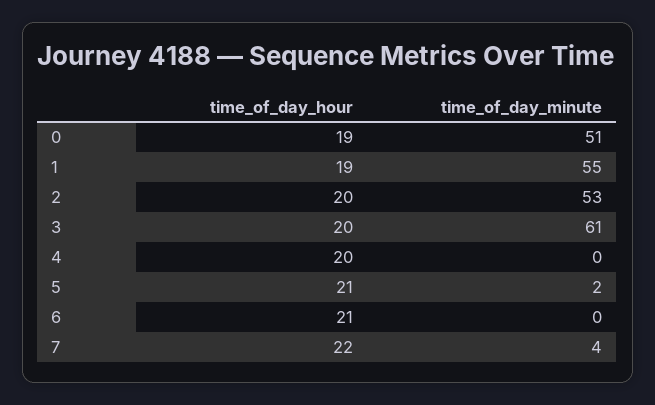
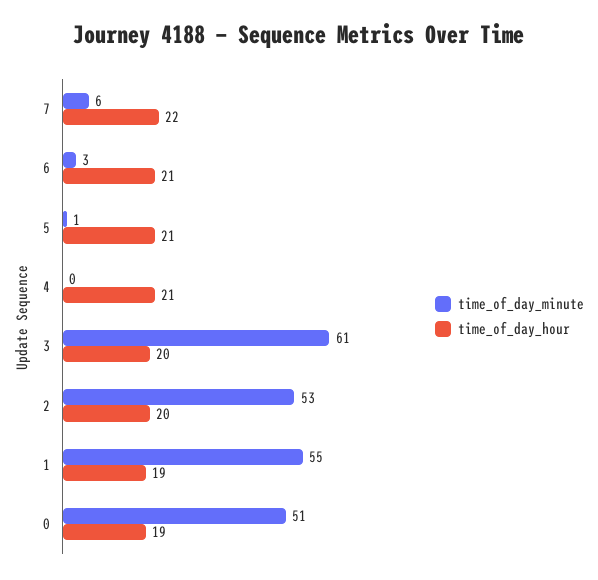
  {
    "time_of_day_hour": {
      "0": 19,
      "1": 19,
      "2": 20,
      "3": 20,
-     "4": 20,
+     "4": 21,
      "5": 21,
      "6": 21,
      "7": 22
    },
    "time_of_day_minute": {
      "0": 51,
      "1": 55,
      "2": 53,
      "3": 61,
      "4": 0,
-     "5": 2,
+     "5": 1,
-     "6": 0,
+     "6": 3,
-     "7": 4
+     "7": 6
    }
  }

